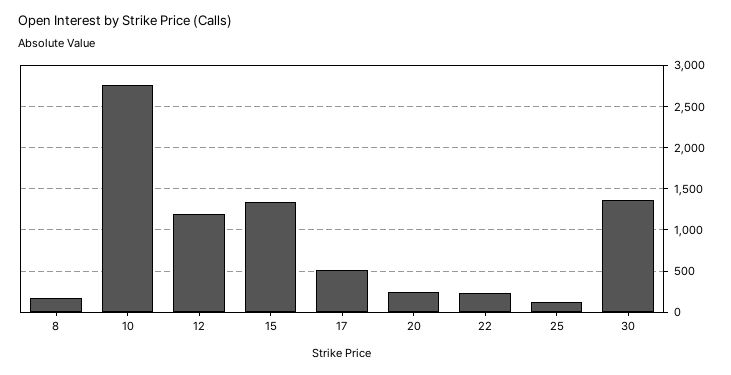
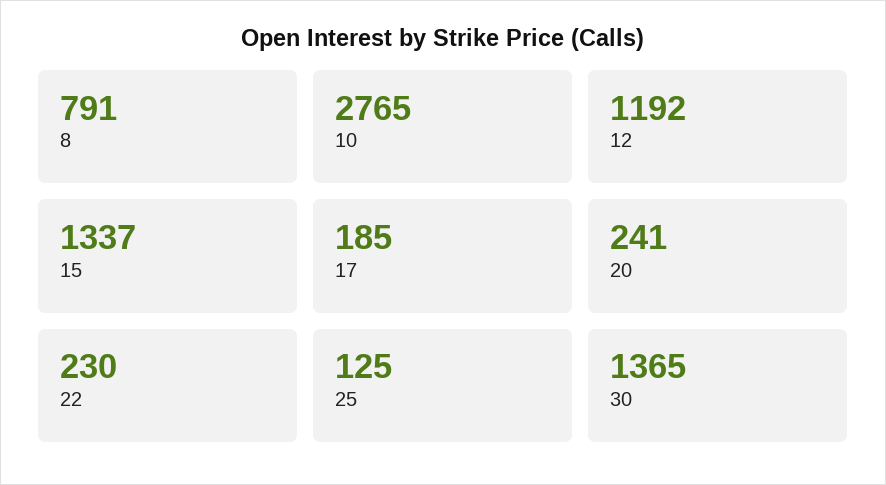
  {
-   "8": 200,
+   "8": 791,
    "10": 2765,
    "12": 1192,
    "15": 1337,
-   "17": 500,
+   "17": 185,
    "20": 241,
    "22": 230,
    "25": 125,
    "30": 1365
  }

